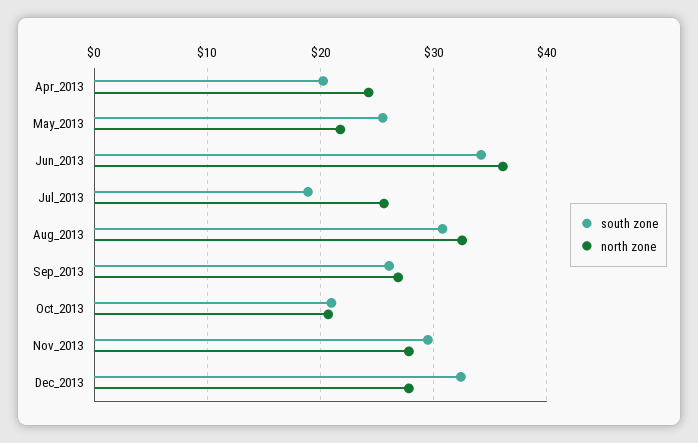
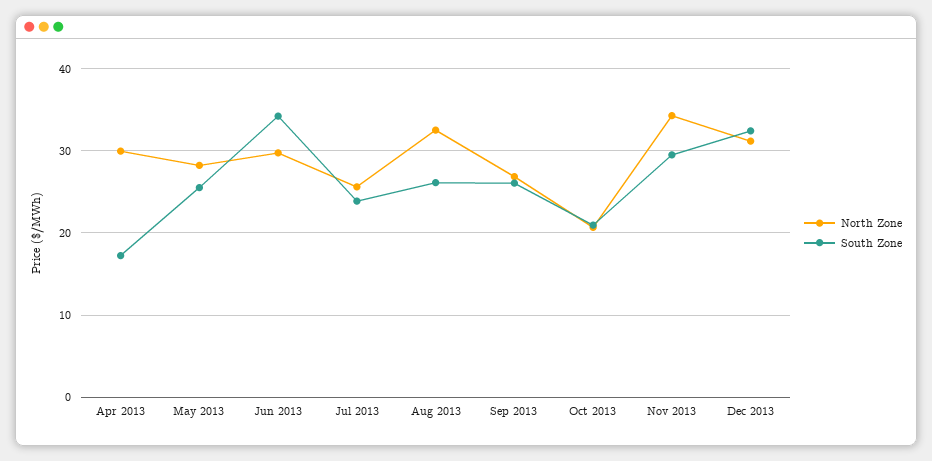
  {
    "south zone": {
-     "Apr_2013": 20,
+     "Apr_2013": 17,
      "May_2013": 26,
      "Jun_2013": 34,
-     "Jul_2013": 19,
+     "Jul_2013": 24,
-     "Aug_2013": 31,
+     "Aug_2013": 26,
      "Sep_2013": 26,
      "Oct_2013": 21,
      "Nov_2013": 29,
      "Dec_2013": 32
    },
    "north zone": {
-     "Apr_2013": 24,
+     "Apr_2013": 30,
-     "May_2013": 22,
+     "May_2013": 28,
-     "Jun_2013": 36,
+     "Jun_2013": 30,
      "Jul_2013": 26,
      "Aug_2013": 33,
      "Sep_2013": 27,
      "Oct_2013": 21,
-     "Nov_2013": 28,
+     "Nov_2013": 34,
-     "Dec_2013": 28
+     "Dec_2013": 31
    }
  }

